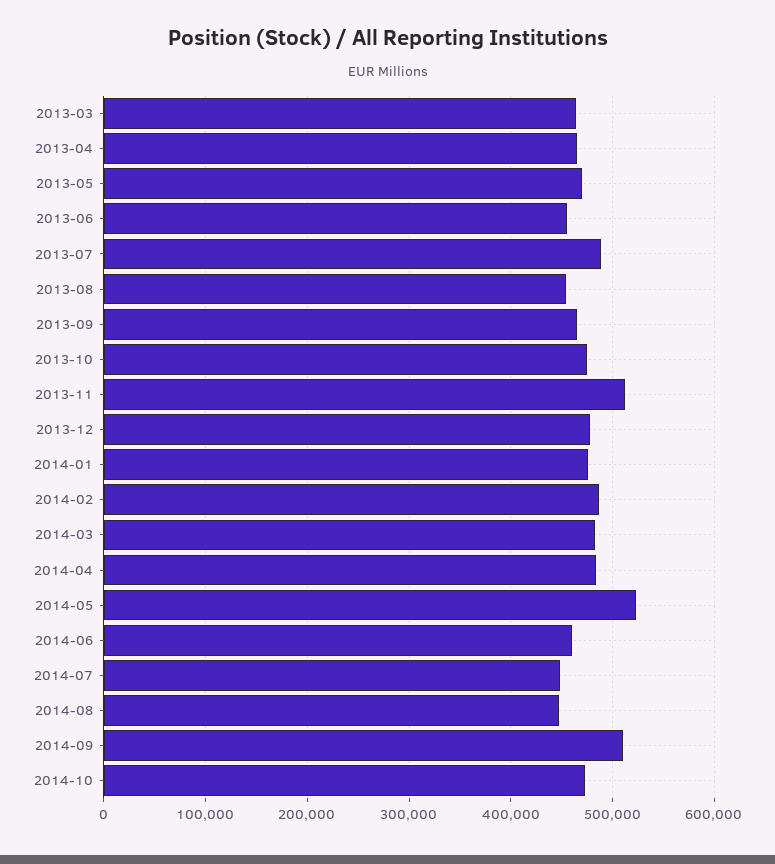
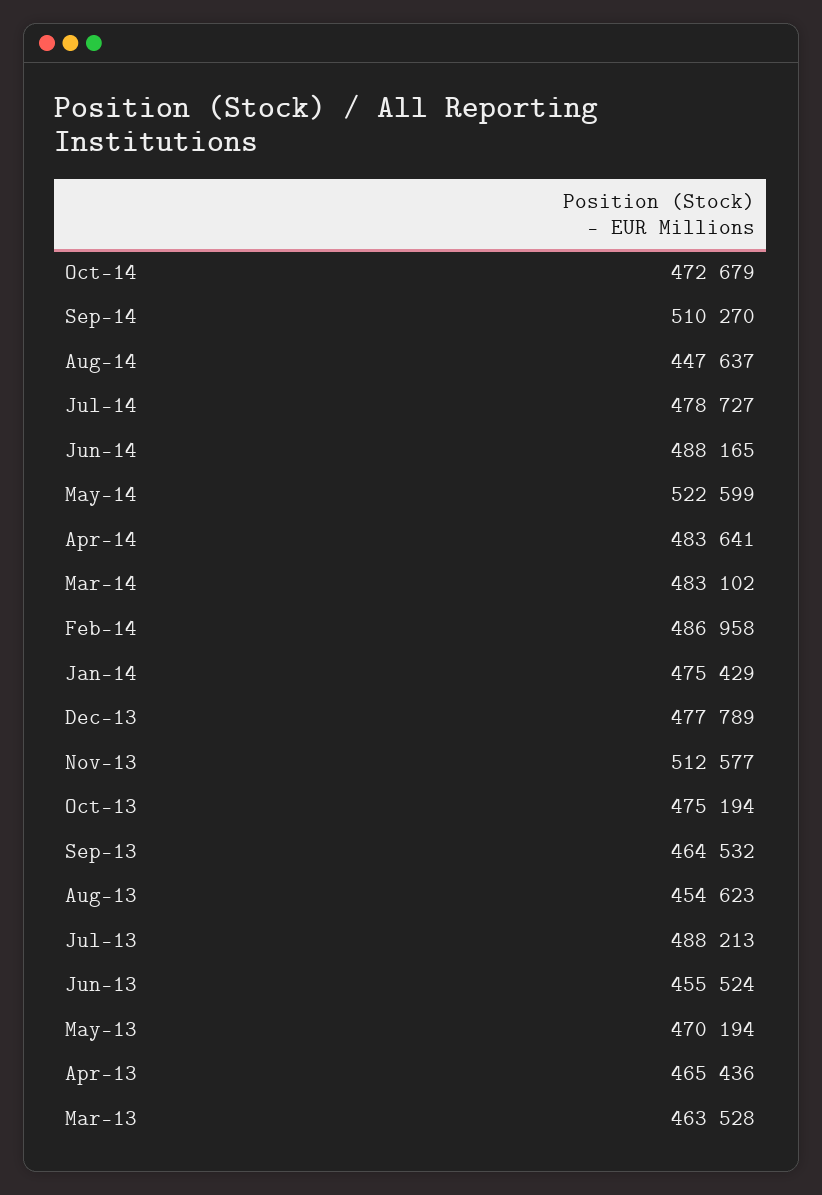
  {
    "2013-03": 463528,
    "2013-04": 465436,
    "2013-05": 470194,
    "2013-06": 455524,
    "2013-07": 488213,
    "2013-08": 454623,
    "2013-09": 464532,
    "2013-10": 475194,
    "2013-11": 512577,
    "2013-12": 477789,
    "2014-01": 475429,
    "2014-02": 486958,
    "2014-03": 483102,
    "2014-04": 483641,
    "2014-05": 522599,
-   "2014-06": 460000,
+   "2014-06": 488165,
-   "2014-07": 450000,
+   "2014-07": 478727,
    "2014-08": 447637,
    "2014-09": 510270,
    "2014-10": 472679
  }

